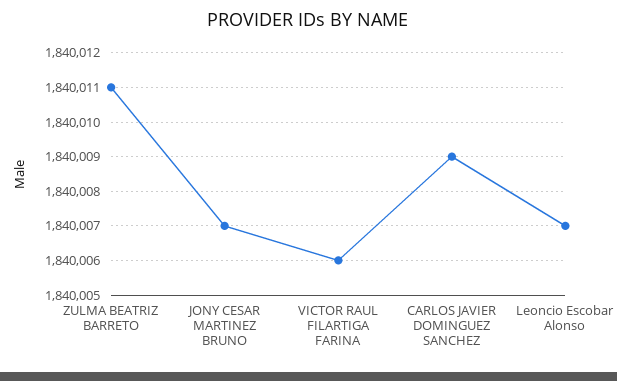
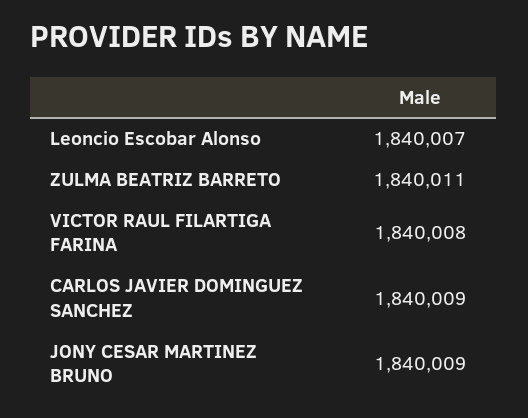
  {
    "ZULMA BEATRIZ BARRETO": 1840011,
-   "JONY CESAR MARTINEZ BRUNO": 1840007,
+   "JONY CESAR MARTINEZ BRUNO": 1840009,
-   "VICTOR RAUL FILARTIGA FARINA": 1840006,
+   "VICTOR RAUL FILARTIGA FARINA": 1840008,
    "CARLOS JAVIER DOMINGUEZ SANCHEZ": 1840009,
    "Leoncio Escobar Alonso": 1840007
  }

